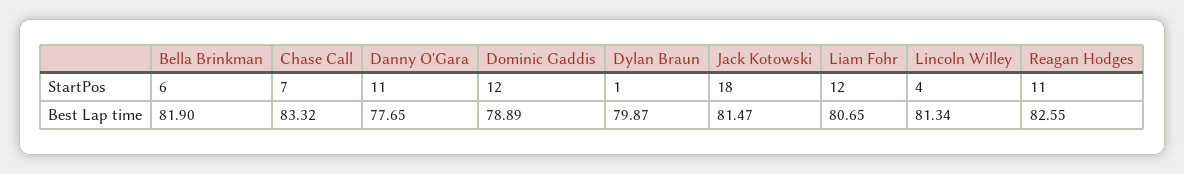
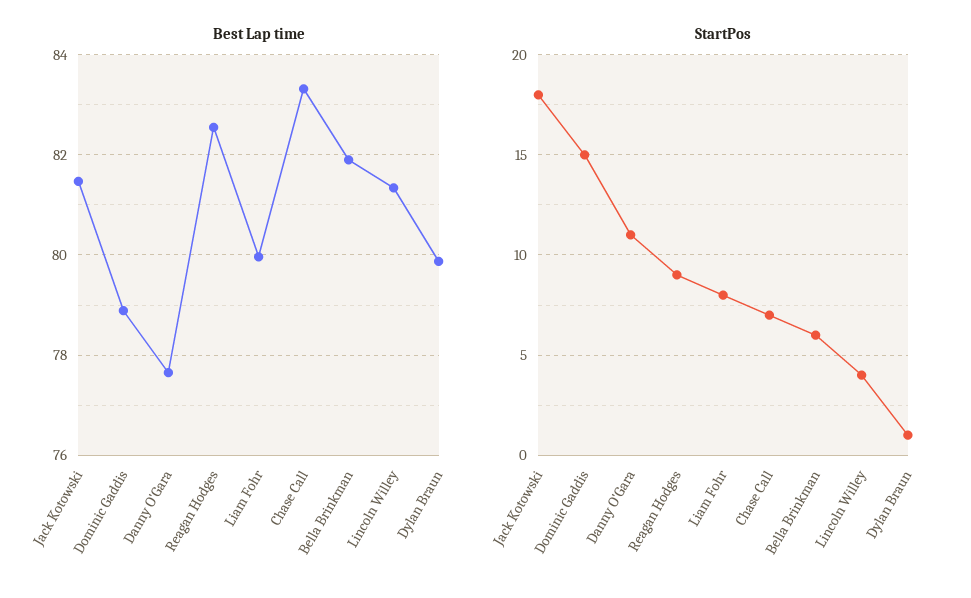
  {
    "StartPos": {
      "Bella Brinkman": 6,
      "Chase Call": 7,
      "Danny O'Gara": 11,
-     "Dominic Gaddis": 12,
+     "Dominic Gaddis": 15,
      "Dylan Braun": 1,
      "Jack Kotowski": 18,
-     "Liam Fohr": 12,
+     "Liam Fohr": 8,
      "Lincoln Willey": 4,
-     "Reagan Hodges": 11
+     "Reagan Hodges": 9
    },
    "Best Lap time": {
      "Bella Brinkman": 81.9,
      "Chase Call": 83.32,
      "Danny O'Gara": 77.65,
      "Dominic Gaddis": 78.89,
      "Dylan Braun": 79.87,
      "Jack Kotowski": 81.47,
-     "Liam Fohr": 80.65,
+     "Liam Fohr": 80,
      "Lincoln Willey": 81.34,
      "Reagan Hodges": 82.55
    }
  }

